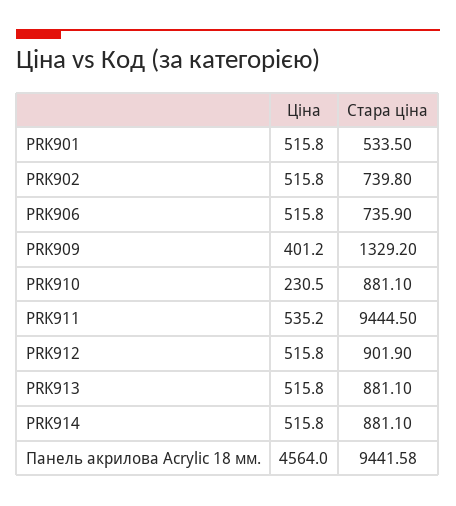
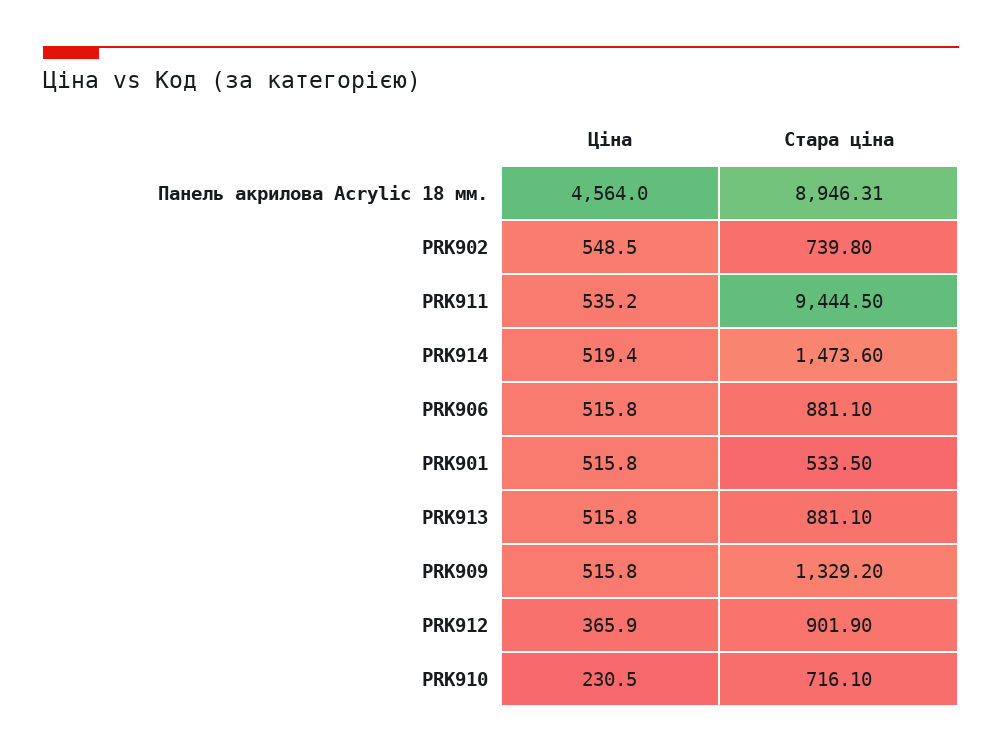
  {
    "Ціна": {
      "PRK901": 515.8,
-     "PRK902": 515.8,
+     "PRK902": 548.5,
      "PRK906": 515.8,
-     "PRK909": 401.2,
+     "PRK909": 515.8,
      "PRK910": 230.5,
      "PRK911": 535.2,
-     "PRK912": 515.8,
+     "PRK912": 365.9,
      "PRK913": 515.8,
-     "PRK914": 515.8,
+     "PRK914": 519.4,
      "Панель акрилова Acrylic 18 мм.": 4564
    },
    "Стара ціна": {
      "PRK901": 533.5,
      "PRK902": 739.8,
-     "PRK906": 735.9,
+     "PRK906": 881.1,
      "PRK909": 1329.2,
-     "PRK910": 881.1,
+     "PRK910": 716.1,
      "PRK911": 9444.5,
      "PRK912": 901.9,
      "PRK913": 881.1,
-     "PRK914": 881.1,
+     "PRK914": 1473.6,
-     "Панель акрилова Acrylic 18 мм.": 9441.58
+     "Панель акрилова Acrylic 18 мм.": 8946.31
    }
  }

